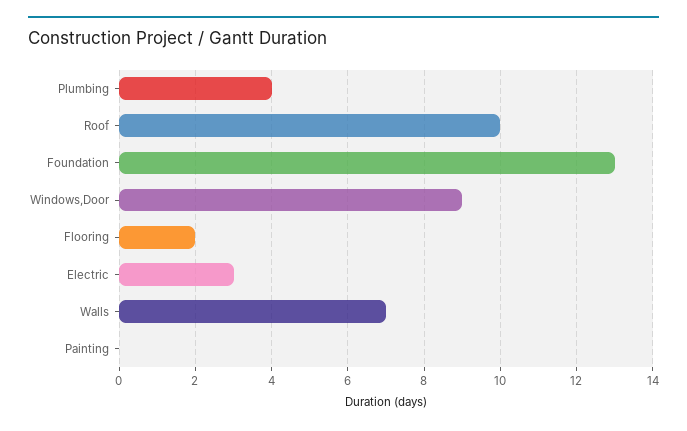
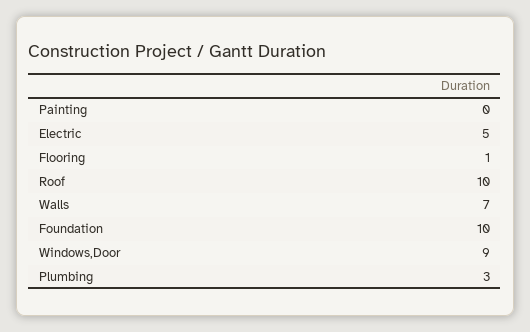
  {
-   "Plumbing": 4,
+   "Plumbing": 3,
    "Roof": 10,
-   "Foundation": 13,
+   "Foundation": 10,
    "Windows,Door": 9,
-   "Flooring": 2,
+   "Flooring": 1,
-   "Electric": 3,
+   "Electric": 5,
    "Walls": 7,
    "Painting": 0
  }

